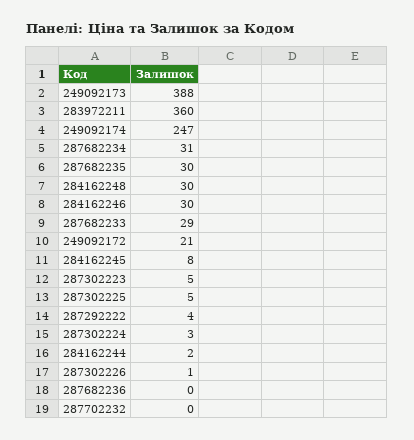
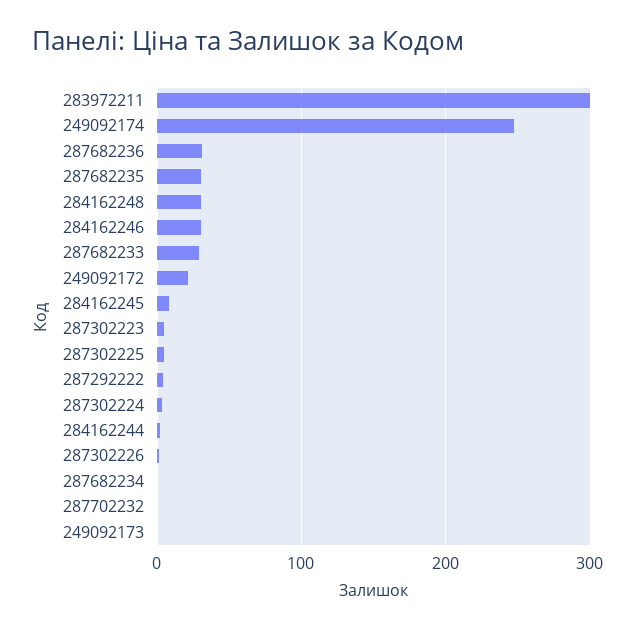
  {
-   "249092173": 388,
+   "249092173": 0,
-   "283972211": 360,
+   "283972211": 300,
    "249092174": 247,
-   "287682234": 31,
+   "287682234": 0,
    "287682235": 30,
    "284162248": 30,
    "284162246": 30,
    "287682233": 29,
    "249092172": 21,
    "284162245": 8,
    "287302223": 5,
    "287302225": 5,
    "287292222": 4,
    "287302224": 3,
    "284162244": 2,
    "287302226": 1,
-   "287682236": 0,
+   "287682236": 30,
    "287702232": 0
  }

